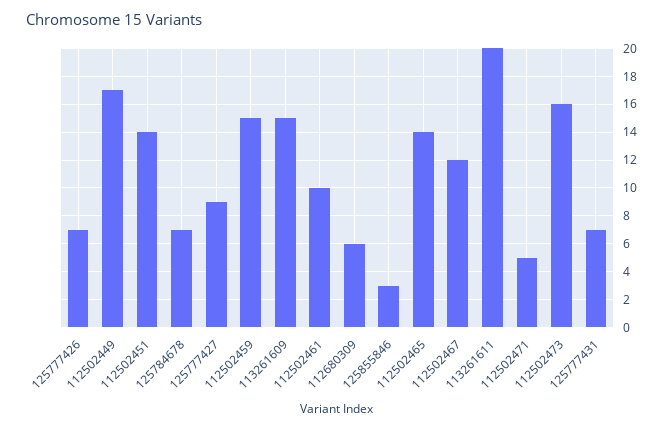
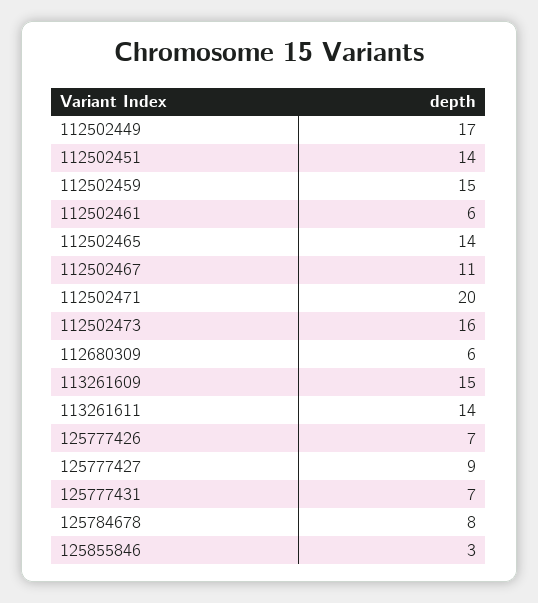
  {
    "125777426": 7,
    "112502449": 17,
    "112502451": 14,
-   "125784678": 7,
+   "125784678": 8,
    "125777427": 9,
    "112502459": 15,
    "113261609": 15,
-   "112502461": 10,
+   "112502461": 6,
    "112680309": 6,
    "125855846": 3,
    "112502465": 14,
-   "112502467": 12,
+   "112502467": 11,
-   "113261611": 20,
+   "113261611": 14,
-   "112502471": 5,
+   "112502471": 20,
    "112502473": 16,
    "125777431": 7
  }

